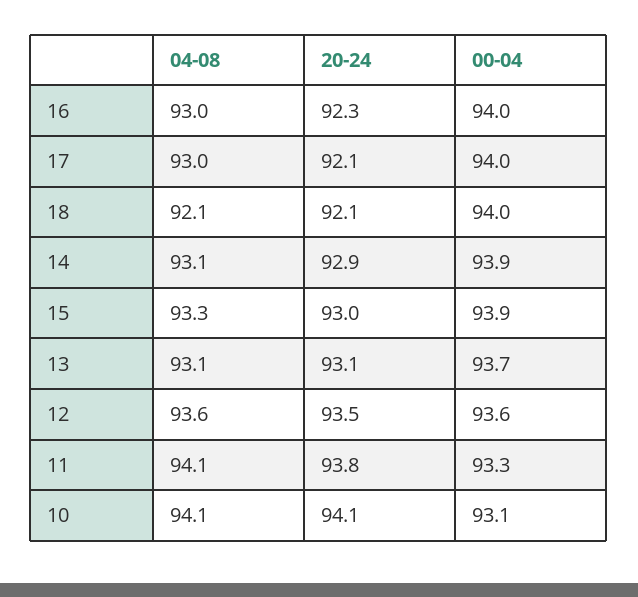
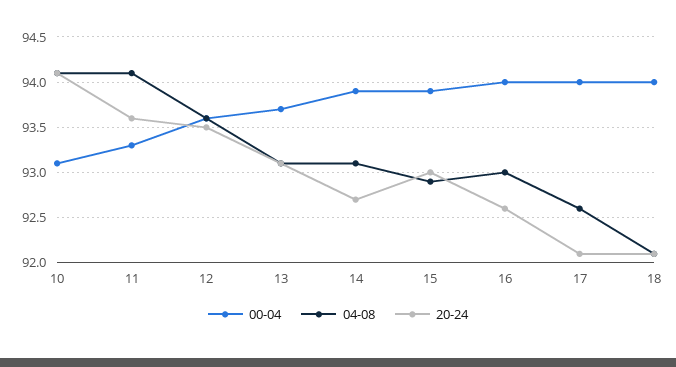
  {
    "04-08": {
      "16": 93,
-     "17": 93,
+     "17": 92.6,
      "18": 92.1,
      "14": 93.1,
-     "15": 93.3,
+     "15": 92.9,
      "13": 93.1,
      "12": 93.6,
      "11": 94.1,
      "10": 94.1
    },
    "20-24": {
-     "16": 92.3,
+     "16": 92.6,
      "17": 92.1,
      "18": 92.1,
-     "14": 92.9,
+     "14": 92.7,
      "15": 93,
      "13": 93.1,
      "12": 93.5,
-     "11": 93.8,
+     "11": 93.6,
      "10": 94.1
    },
    "00-04": {
      "16": 94,
      "17": 94,
      "18": 94,
      "14": 93.9,
      "15": 93.9,
      "13": 93.7,
      "12": 93.6,
      "11": 93.3,
      "10": 93.1
    }
  }

